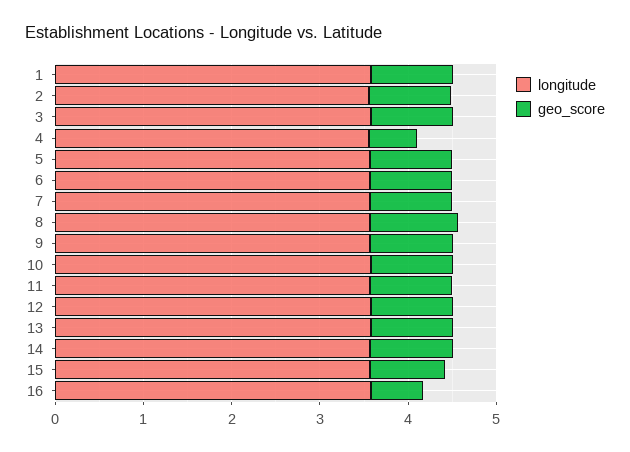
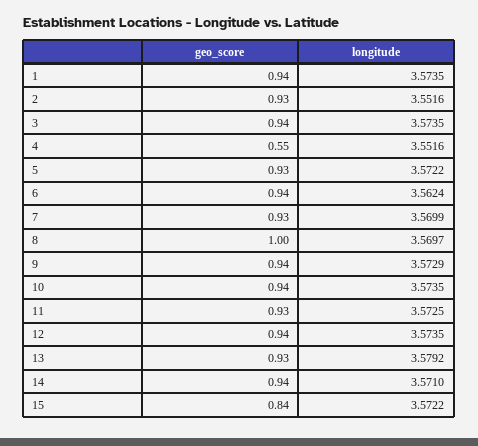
  {
    "longitude": {
      "1": 3.5735,
      "2": 3.5516,
      "3": 3.5735,
      "4": 3.5516,
      "5": 3.5722,
      "6": 3.5624,
      "7": 3.5699,
      "8": 3.5697,
      "9": 3.5729,
      "10": 3.5735,
      "11": 3.5725,
      "12": 3.5735,
      "13": 3.5792,
      "14": 3.571,
-     "15": 3.5722,
+     "15": 3.5722
-     "16": 3.6
    },
    "geo_score": {
      "1": 0.94,
      "2": 0.93,
      "3": 0.94,
      "4": 0.55,
      "5": 0.93,
      "6": 0.94,
      "7": 0.93,
      "8": 1,
      "9": 0.94,
      "10": 0.94,
      "11": 0.93,
      "12": 0.94,
      "13": 0.93,
      "14": 0.94,
-     "15": 0.84,
+     "15": 0.84
-     "16": 0.6
    }
  }

